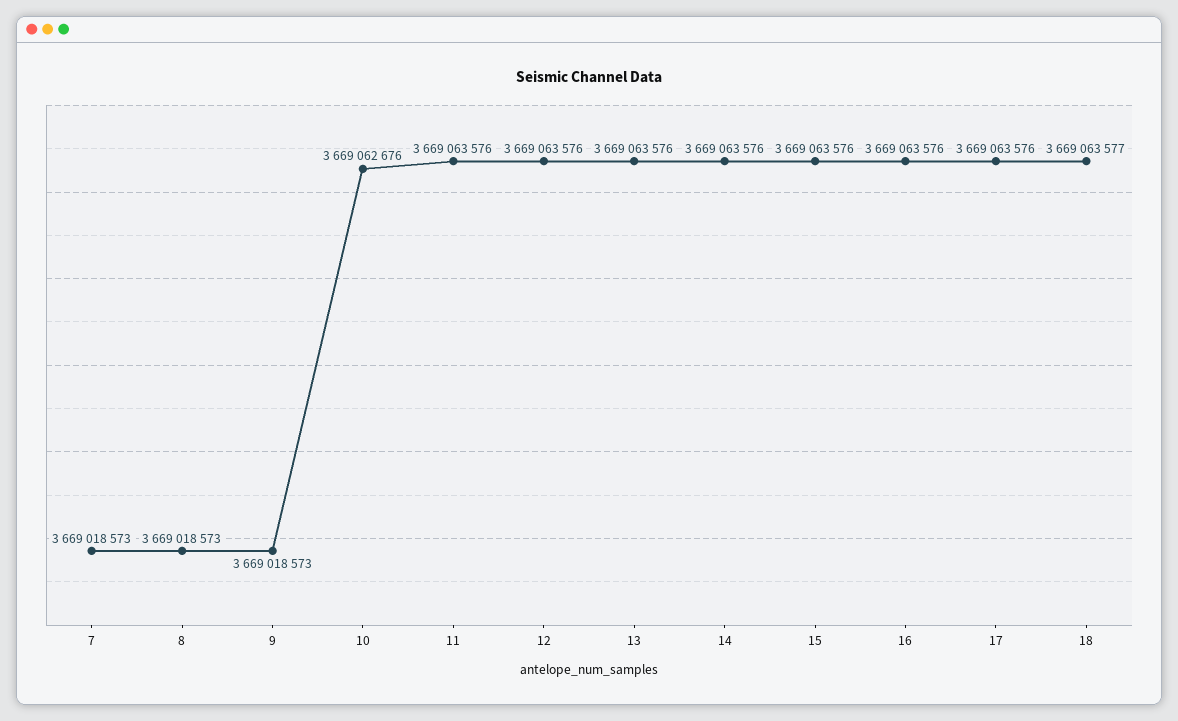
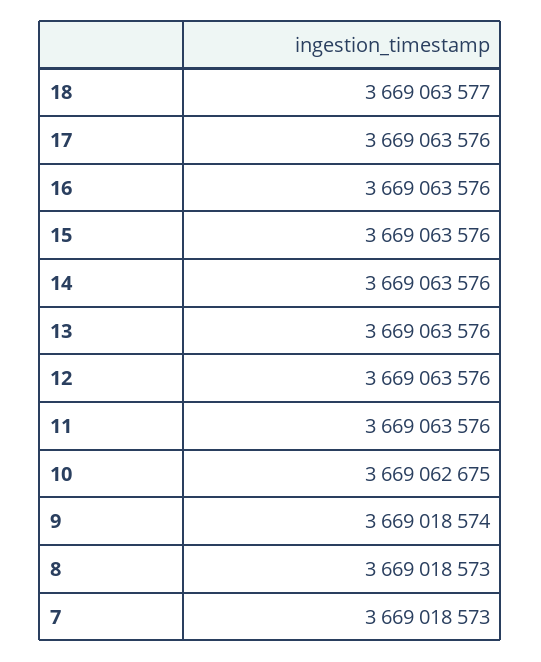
  {
    "7": 3669018573,
    "8": 3669018573,
-   "9": 3669018573,
+   "9": 3669018574,
-   "10": 3669062676,
+   "10": 3669062675,
    "11": 3669063576,
    "12": 3669063576,
    "13": 3669063576,
    "14": 3669063576,
    "15": 3669063576,
    "16": 3669063576,
    "17": 3669063576,
    "18": 3669063577
  }

